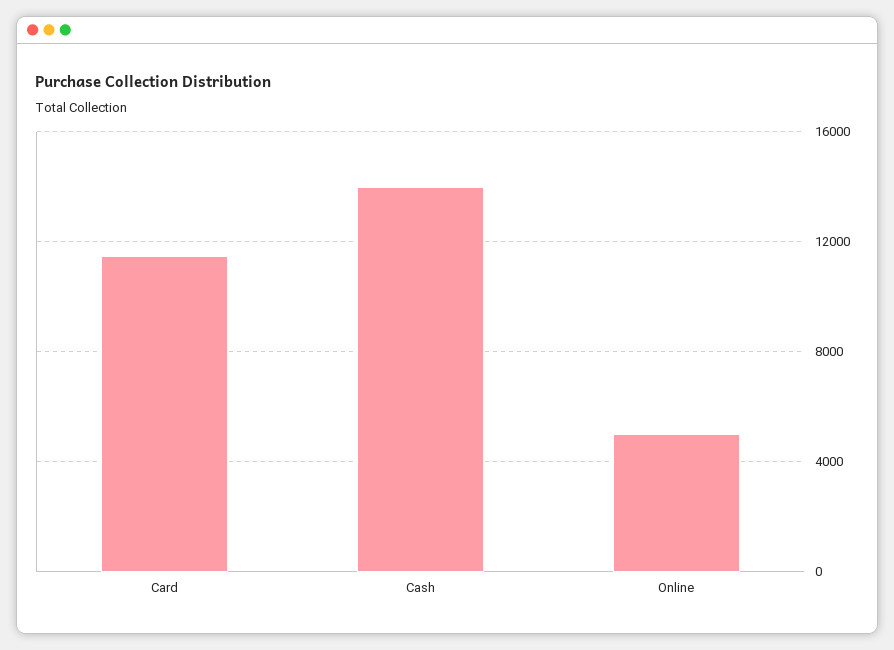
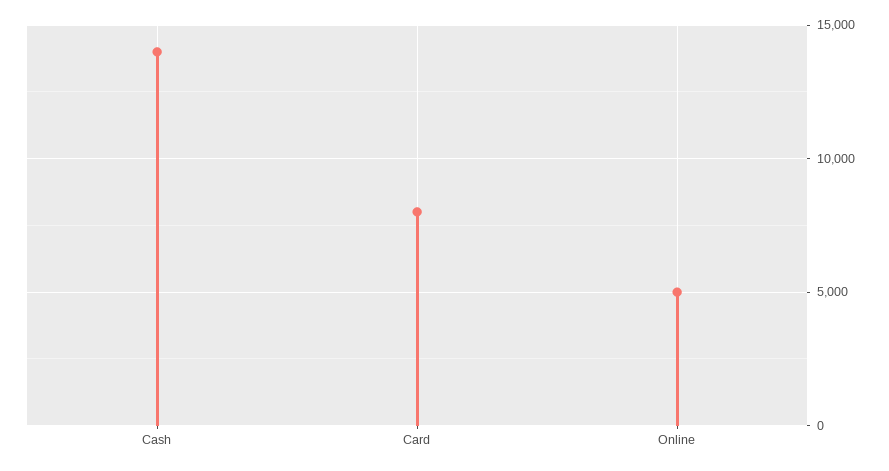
  {
-   "Card": 11500,
+   "Card": 8000,
    "Cash": 14000,
    "Online": 5000
  }

